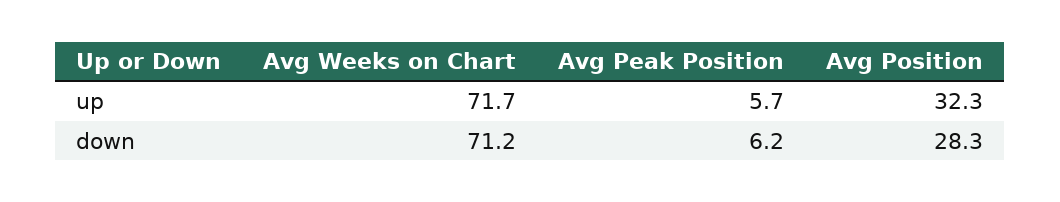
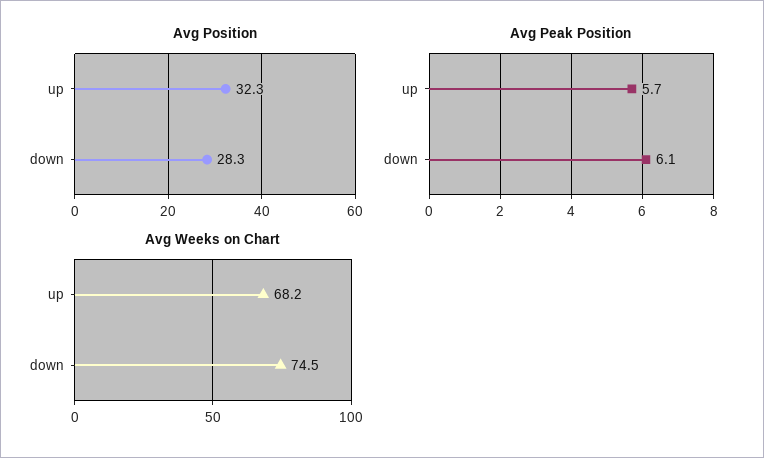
  {
    "Avg Weeks on Chart": {
-     "up": 71.7,
+     "up": 68.2,
-     "down": 71.2
+     "down": 74.5
    },
    "Avg Peak Position": {
      "up": 5.7,
-     "down": 6.2
+     "down": 6.1
    },
    "Avg Position": {
      "up": 32.3,
      "down": 28.3
    }
  }

